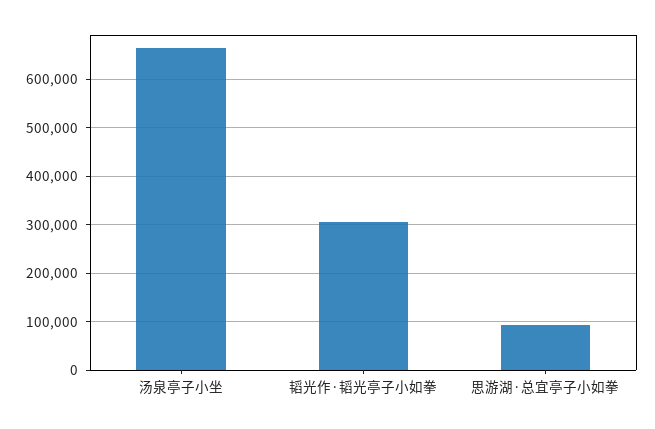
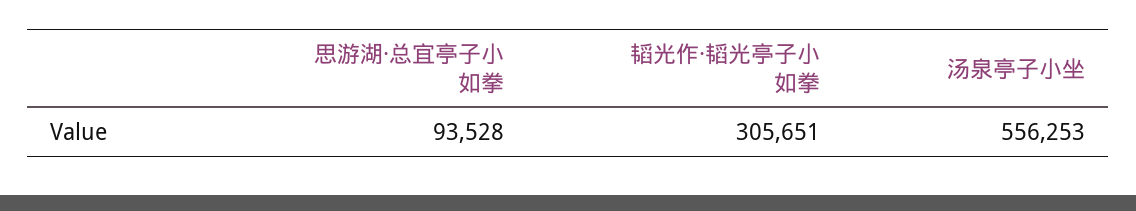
  {
-   "汤泉亭子小坐": 660000,
+   "汤泉亭子小坐": 556253,
    "韬光作·韬光亭子小如拳": 305651,
    "思游湖·总宜亭子小如拳": 93528
  }

